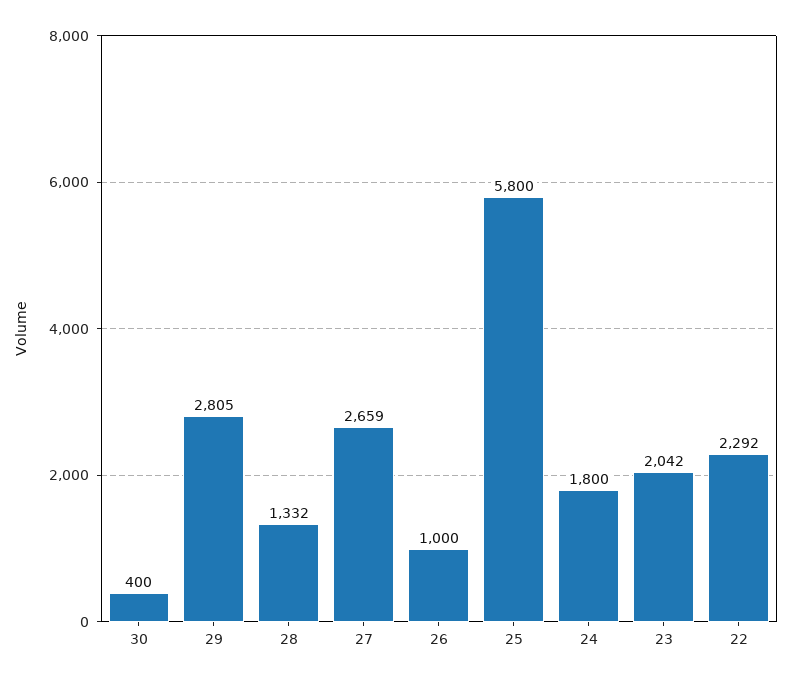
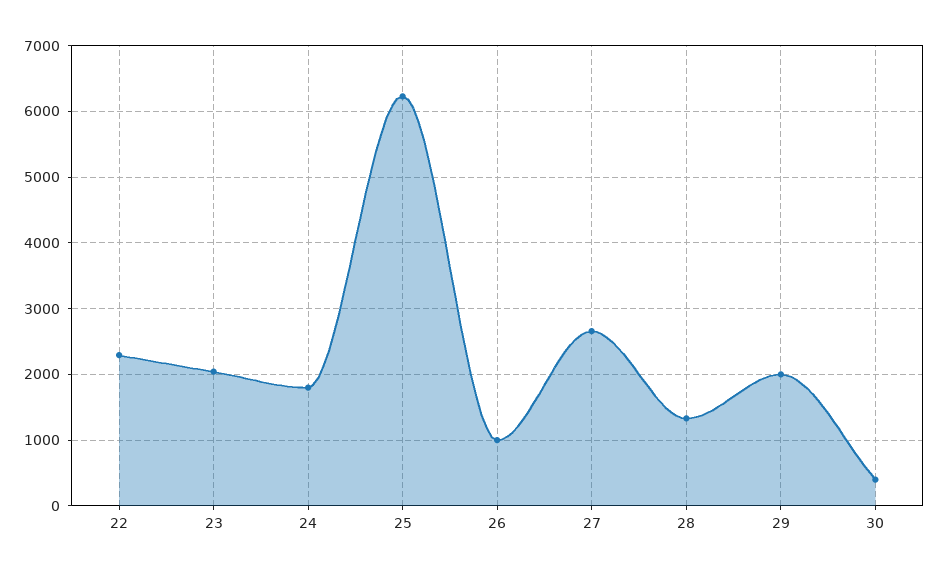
  {
    "30": 400,
-   "29": 2805,
+   "29": 2000,
    "28": 1332,
    "27": 2659,
    "26": 1000,
-   "25": 5800,
+   "25": 6200,
    "24": 1800,
    "23": 2042,
    "22": 2292
  }

